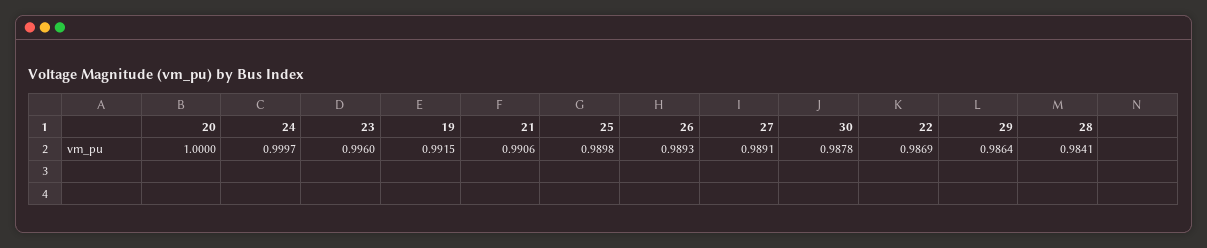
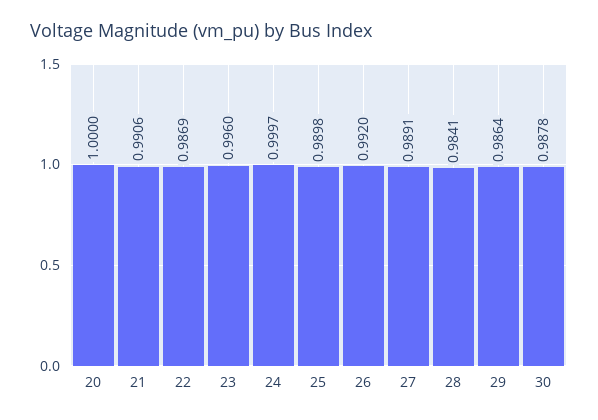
  {
    "20": 1,
    "24": 0.9997,
    "23": 0.996,
-   "19": 0.9915,
    "21": 0.9906,
    "25": 0.9898,
-   "26": 0.9893,
+   "26": 0.992,
    "27": 0.9891,
    "30": 0.9878,
    "22": 0.9869,
    "29": 0.9864,
    "28": 0.9841
  }

